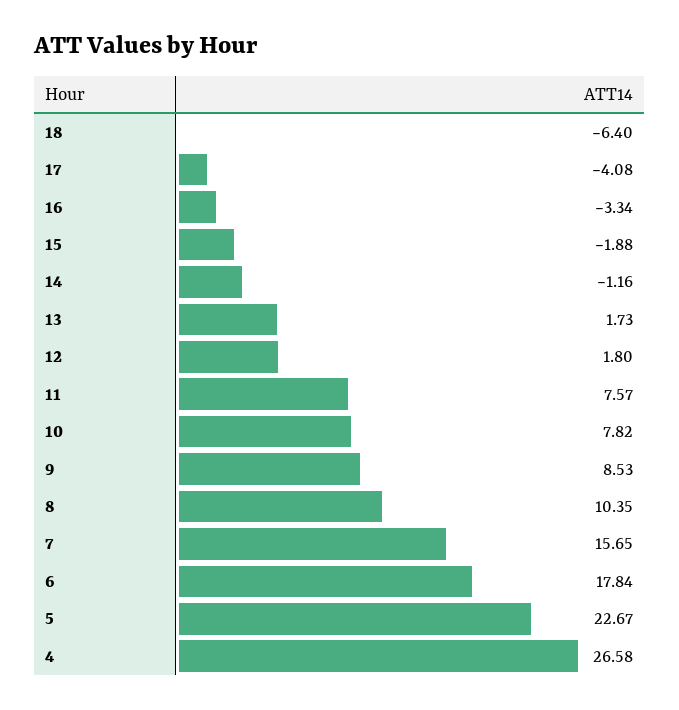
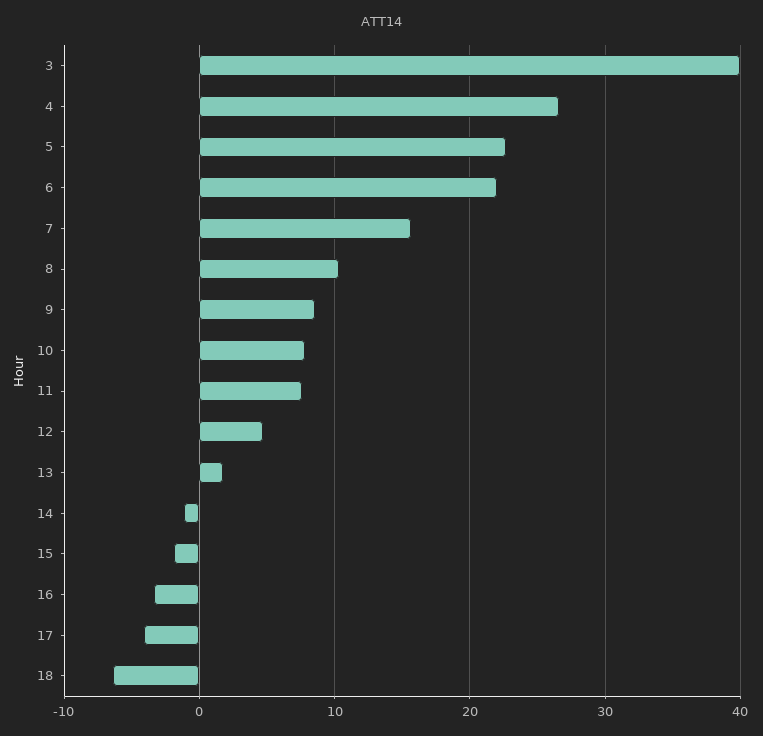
  {
    "18": -6.4,
    "17": -4.08,
    "16": -3.34,
    "15": -1.88,
    "14": -1.16,
    "13": 1.73,
-   "12": 1.8,
+   "12": 5,
    "11": 7.57,
    "10": 7.82,
    "9": 8.53,
    "8": 10.35,
    "7": 15.65,
-   "6": 17.84,
+   "6": 22,
    "5": 22.67,
-   "4": 26.58
+   "4": 26.58,
+   "3": 40
  }

